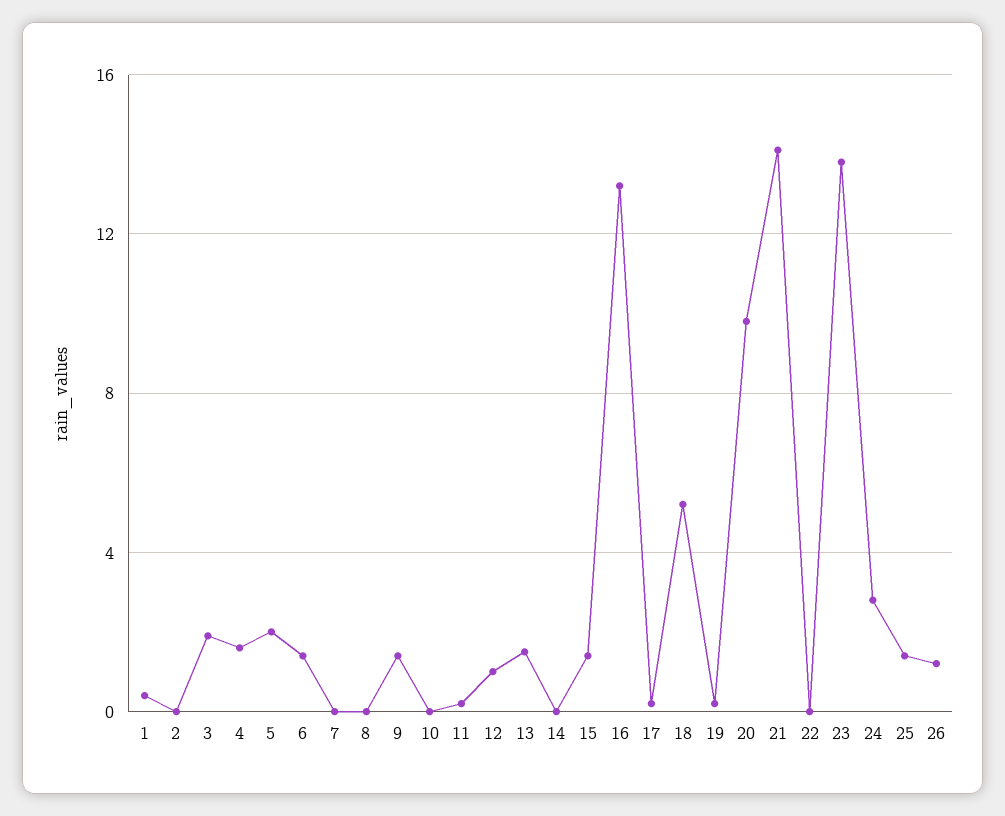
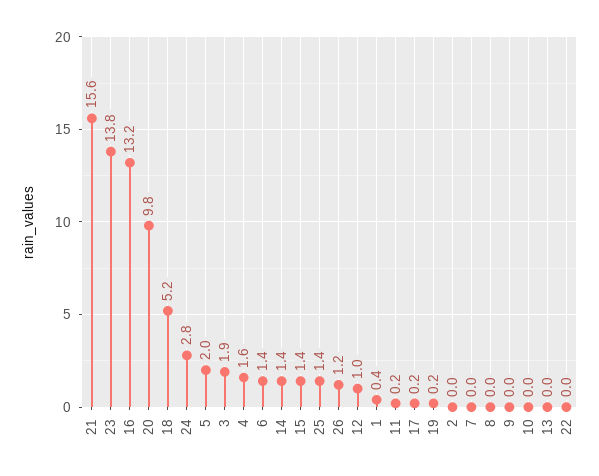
  {
    "1": 0.4,
    "2": 0,
    "3": 1.9,
    "4": 1.6,
    "5": 2,
    "6": 1.4,
    "7": 0,
    "8": 0,
-   "9": 1.5,
+   "9": 0,
    "10": 0,
    "11": 0.2,
    "12": 1,
-   "13": 1.5,
+   "13": 0,
-   "14": 0,
+   "14": 1.4,
    "15": 1.4,
    "16": 13.2,
    "17": 0.2,
    "18": 5.2,
    "19": 0.2,
    "20": 9.8,
-   "21": 14,
+   "21": 15.6,
    "22": 0,
    "23": 13.8,
    "24": 2.8,
    "25": 1.4,
    "26": 1.2
  }

